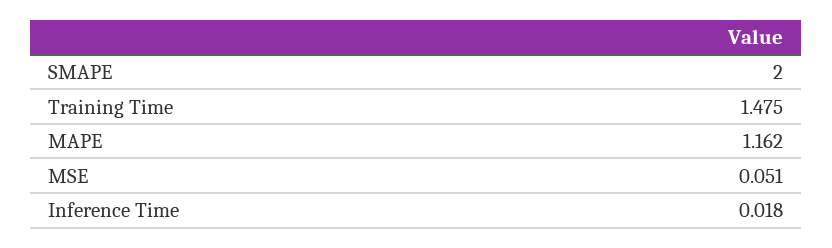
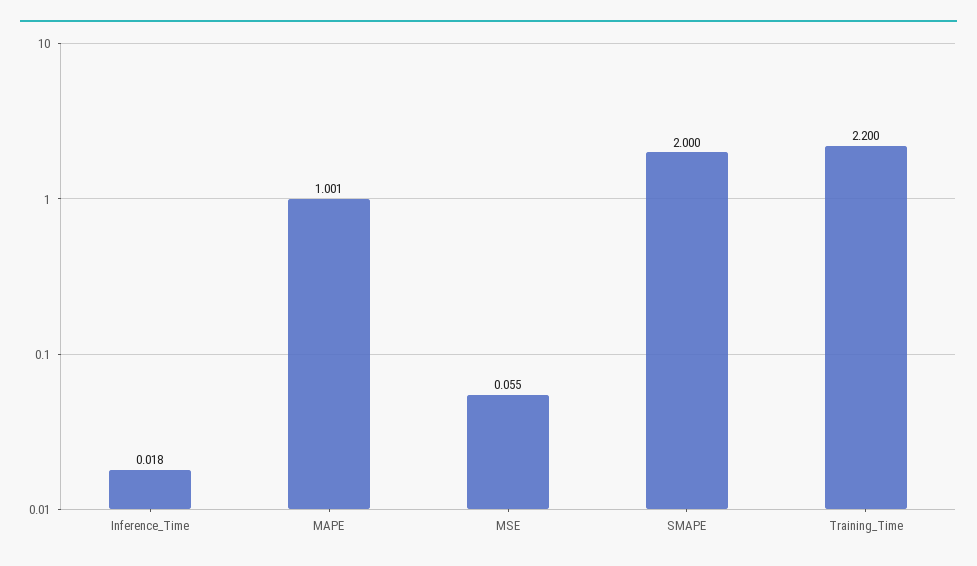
  {
    "SMAPE": 2,
-   "Training Time": 1.475,
+   "Training Time": 2.2,
-   "MAPE": 1.162,
+   "MAPE": 1.001,
-   "MSE": 0.051,
+   "MSE": 0.055,
    "Inference Time": 0.018
  }

